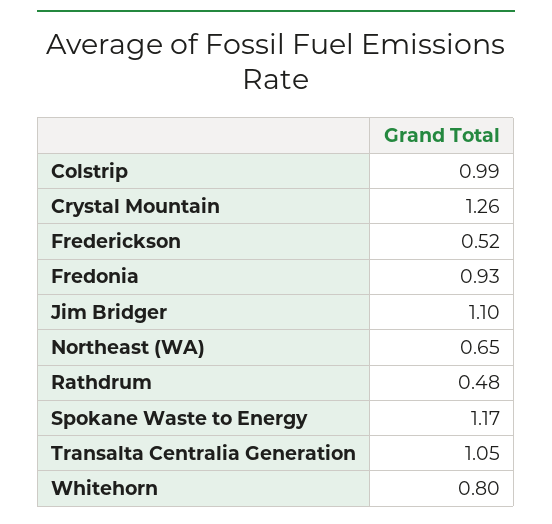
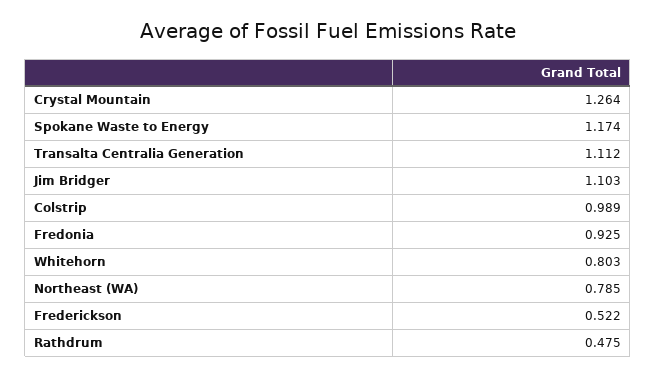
  {
    "Colstrip": 0.989,
    "Crystal Mountain": 1.264,
    "Frederickson": 0.522,
    "Fredonia": 0.925,
    "Jim Bridger": 1.103,
-   "Northeast (WA)": 0.65,
+   "Northeast (WA)": 0.785,
    "Rathdrum": 0.475,
    "Spokane Waste to Energy": 1.174,
-   "Transalta Centralia Generation": 1.05,
+   "Transalta Centralia Generation": 1.112,
    "Whitehorn": 0.803
  }

